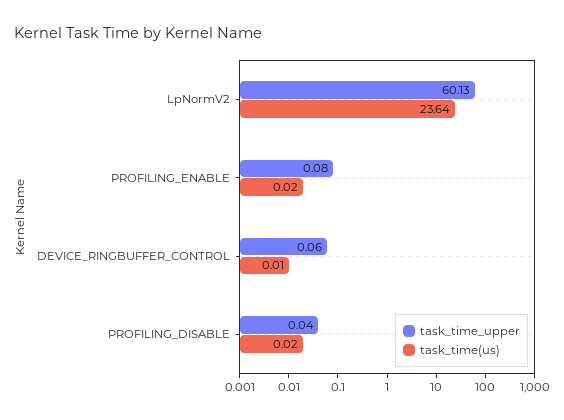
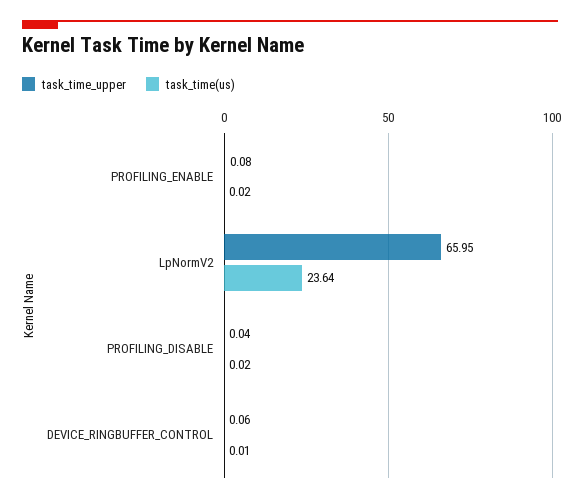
  {
    "task_time_upper": {
-     "LpNormV2": 60.13,
+     "LpNormV2": 65.95,
      "PROFILING_ENABLE": 0.08,
      "DEVICE_RINGBUFFER_CONTROL": 0.06,
      "PROFILING_DISABLE": 0.04
    },
    "task_time(us)": {
      "LpNormV2": 23.64,
      "PROFILING_ENABLE": 0.02,
      "DEVICE_RINGBUFFER_CONTROL": 0.01,
      "PROFILING_DISABLE": 0.02
    }
  }

